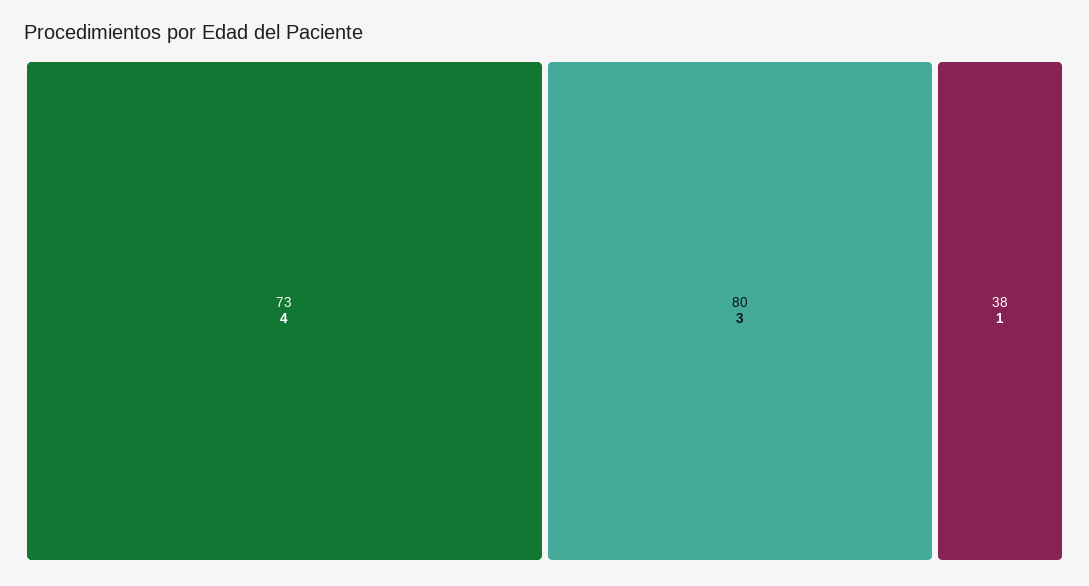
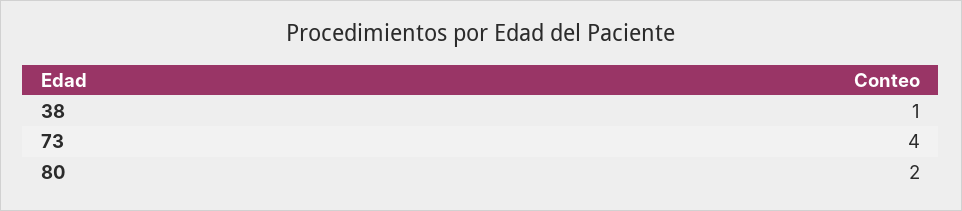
  {
    "73": 4,
-   "80": 3,
+   "80": 2,
    "38": 1
  }

